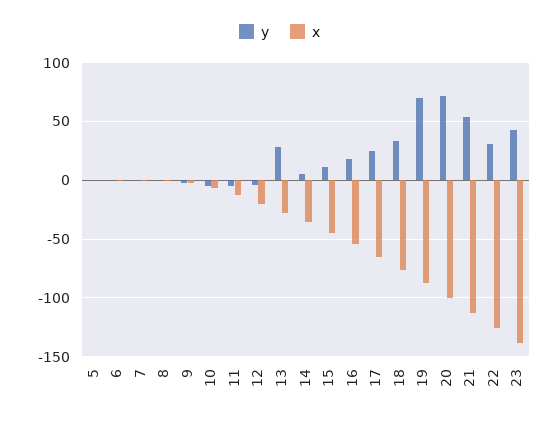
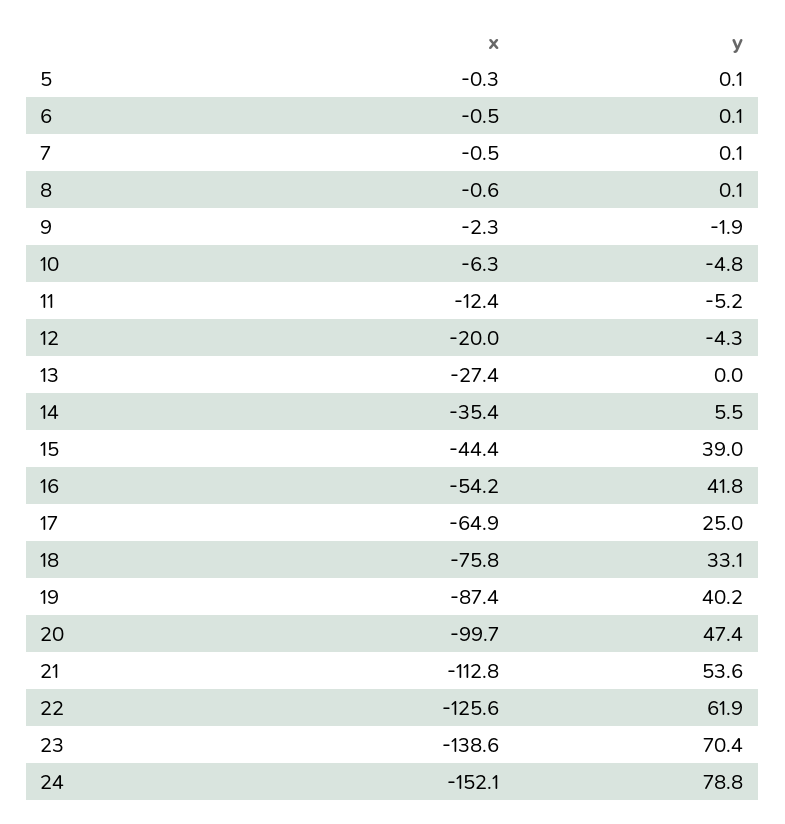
  {
    "y": {
      "5": 0.1,
      "6": 0.1,
      "7": 0.1,
      "8": 0.1,
      "9": -1.9,
      "10": -4.8,
      "11": -5.2,
      "12": -4.3,
-     "13": 30,
+     "13": 0,
      "14": 5.5,
-     "15": 10,
+     "15": 39,
-     "16": 20,
+     "16": 41.8,
      "17": 25,
      "18": 33.1,
-     "19": 70,
+     "19": 40.2,
-     "20": 70,
+     "20": 47.4,
      "21": 53.6,
-     "22": 30,
+     "22": 61.9,
-     "23": 40
+     "23": 70.4,
+     "24": 78.8
    },
    "x": {
      "5": -0.3,
      "6": -0.5,
      "7": -0.5,
      "8": -0.6,
      "9": -2.3,
      "10": -6.3,
      "11": -12.4,
      "12": -20,
      "13": -27.4,
      "14": -35.4,
      "15": -44.4,
      "16": -54.2,
      "17": -64.9,
      "18": -75.8,
      "19": -87.4,
      "20": -99.7,
      "21": -112.8,
      "22": -125.6,
-     "23": -138.6
+     "23": -138.6,
+     "24": -152.1
    }
  }

